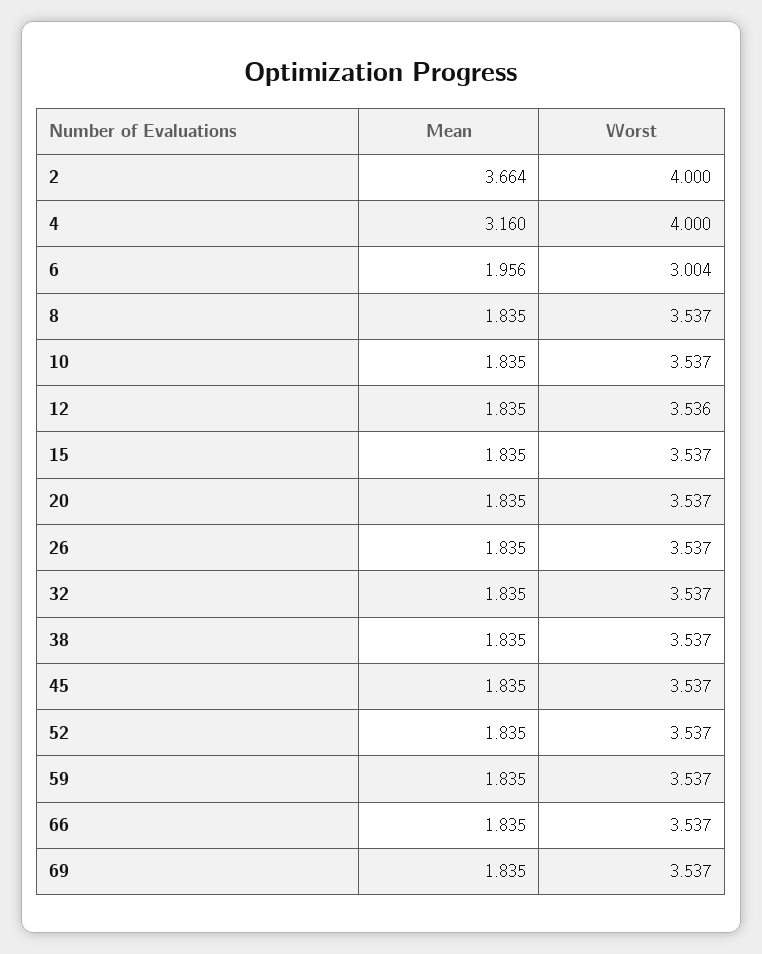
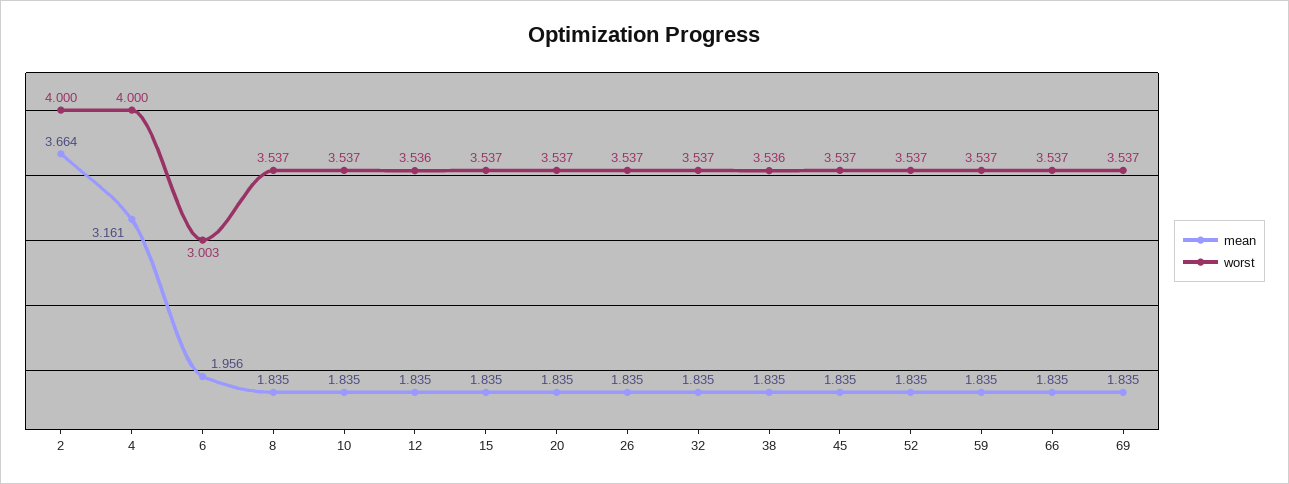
  {
    "Mean": {
      "2": 3.664,
-     "4": 3.16,
+     "4": 3.161,
      "6": 1.956,
      "8": 1.835,
      "10": 1.835,
      "12": 1.835,
      "15": 1.835,
      "20": 1.835,
      "26": 1.835,
      "32": 1.835,
      "38": 1.835,
      "45": 1.835,
      "52": 1.835,
      "59": 1.835,
      "66": 1.835,
      "69": 1.835
    },
    "Worst": {
      "2": 4,
      "4": 4,
-     "6": 3.004,
+     "6": 3.003,
      "8": 3.537,
      "10": 3.537,
      "12": 3.536,
      "15": 3.537,
      "20": 3.537,
      "26": 3.537,
      "32": 3.537,
-     "38": 3.537,
+     "38": 3.536,
      "45": 3.537,
      "52": 3.537,
      "59": 3.537,
      "66": 3.537,
      "69": 3.537
    }
  }

